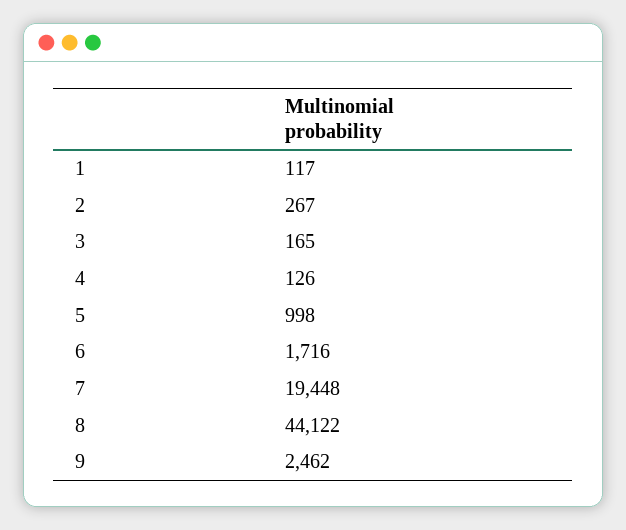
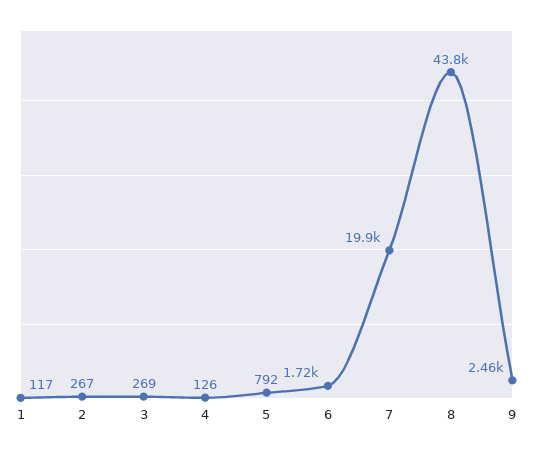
  {
    "1": 117,
    "2": 267,
-   "3": 165,
+   "3": 269,
    "4": 126,
-   "5": 998,
+   "5": 792,
    "6": 1716,
-   "7": 19448,
+   "7": 19900,
-   "8": 44122,
+   "8": 43800,
    "9": 2462
  }

